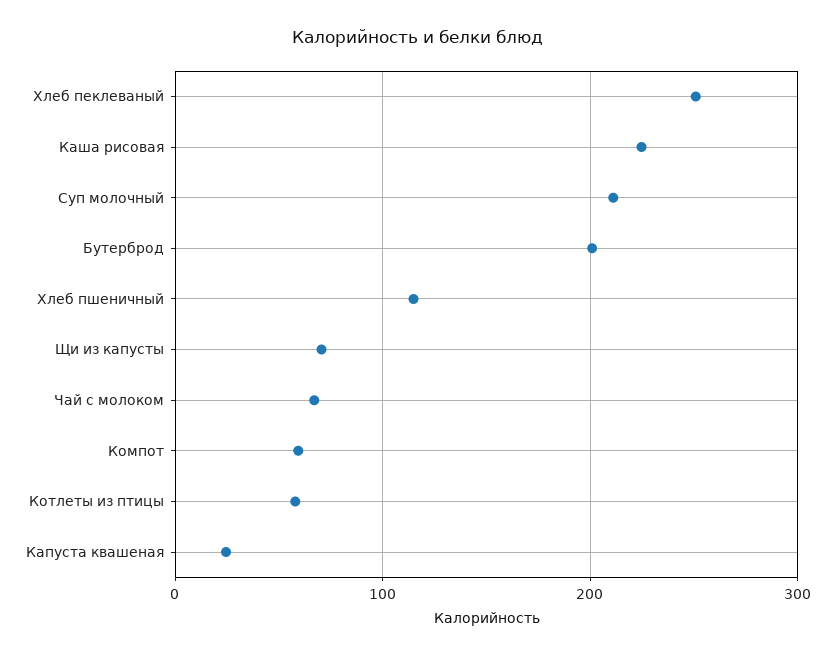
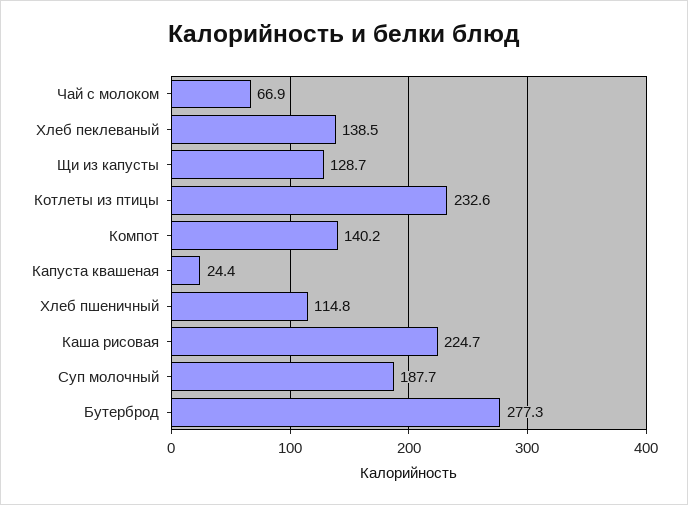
  {
-   "Хлеб пеклеваный": 250,
+   "Хлеб пеклеваный": 138.5,
    "Каша рисовая": 224.7,
-   "Суп молочный": 210,
+   "Суп молочный": 187.7,
-   "Бутерброд": 200,
+   "Бутерброд": 277.3,
    "Хлеб пшеничный": 114.8,
-   "Щи из капусты": 70,
+   "Щи из капусты": 128.7,
    "Чай с молоком": 66.9,
-   "Компот": 60,
+   "Компот": 140.2,
-   "Котлеты из птицы": 60,
+   "Котлеты из птицы": 232.6,
    "Капуста квашеная": 24.4
  }

